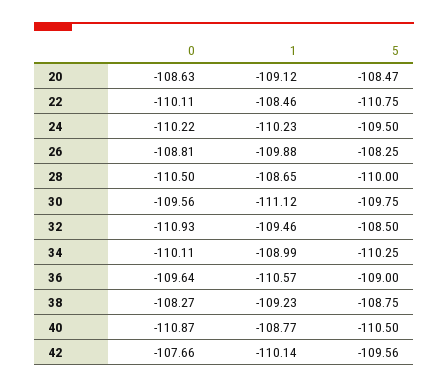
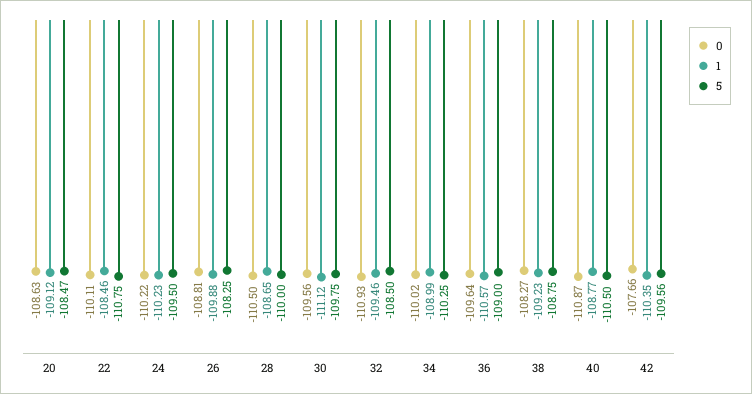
  {
    "0": {
      "20": -108.63,
      "22": -110.11,
      "24": -110.22,
      "26": -108.81,
      "28": -110.5,
      "30": -109.56,
      "32": -110.93,
-     "34": -110.11,
+     "34": -110.02,
      "36": -109.64,
      "38": -108.27,
      "40": -110.87,
      "42": -107.66
    },
    "1": {
      "20": -109.12,
      "22": -108.46,
      "24": -110.23,
      "26": -109.88,
      "28": -108.65,
      "30": -111.12,
      "32": -109.46,
      "34": -108.99,
      "36": -110.57,
      "38": -109.23,
      "40": -108.77,
-     "42": -110.14
+     "42": -110.35
    },
    "5": {
      "20": -108.47,
      "22": -110.75,
      "24": -109.5,
      "26": -108.25,
      "28": -110,
      "30": -109.75,
      "32": -108.5,
      "34": -110.25,
      "36": -109,
      "38": -108.75,
      "40": -110.5,
      "42": -109.56
    }
  }

